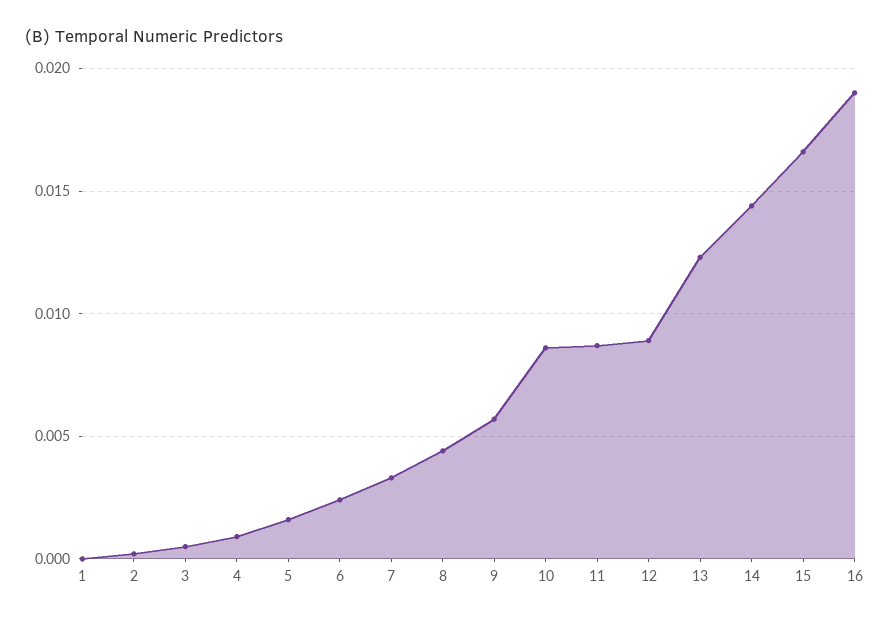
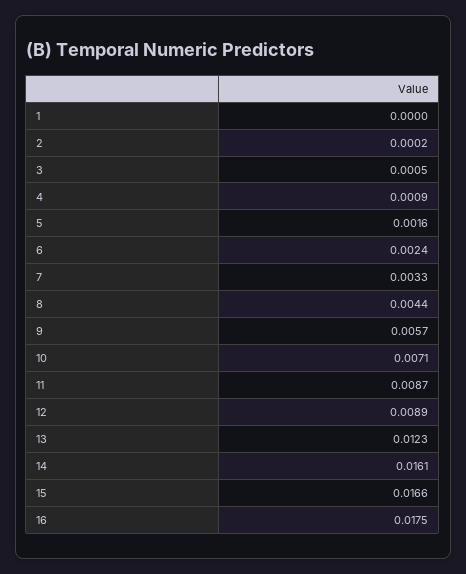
  {
    "1": 0,
    "2": 0.0002,
    "3": 0.0005,
    "4": 0.0009,
    "5": 0.0016,
    "6": 0.0024,
    "7": 0.0033,
    "8": 0.0044,
    "9": 0.0057,
-   "10": 0.0085,
+   "10": 0.0071,
    "11": 0.0087,
    "12": 0.0089,
    "13": 0.0123,
-   "14": 0.0145,
+   "14": 0.0161,
    "15": 0.0166,
-   "16": 0.019
+   "16": 0.0175
  }

